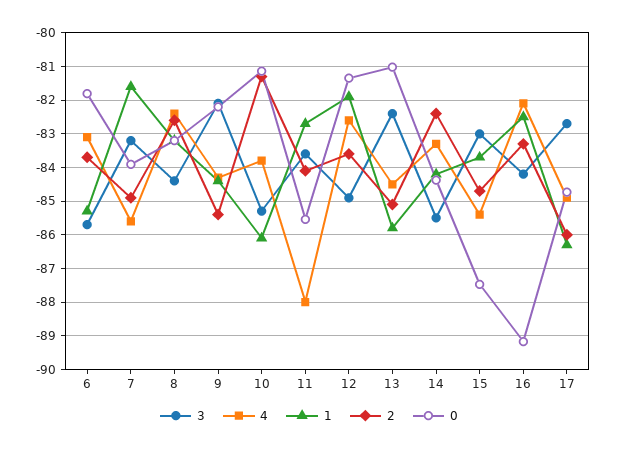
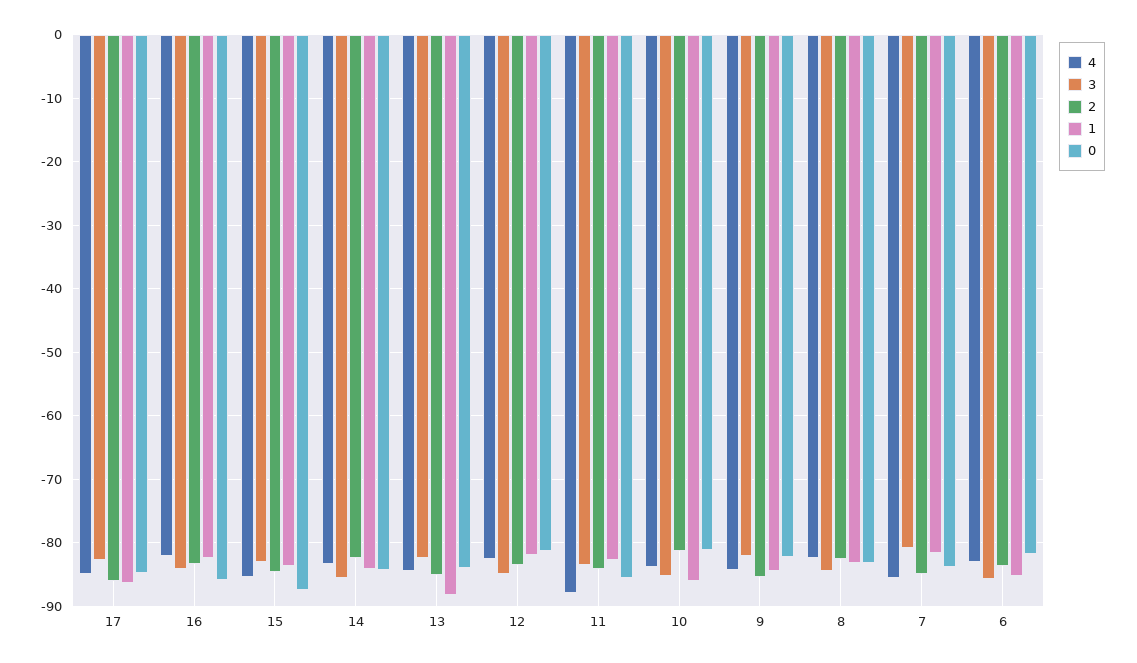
  {
    "3": {
      "6": -85.8,
-     "7": -83.2,
+     "7": -81,
      "8": -84.4,
      "9": -82.2,
      "10": -85.4,
      "11": -83.6,
      "12": -85,
      "13": -82.4,
      "14": -85.6,
      "15": -83,
      "16": -84.2,
      "17": -82.8
    },
    "4": {
      "6": -83.2,
      "7": -85.6,
      "8": -82.4,
      "9": -84.4,
      "10": -83.8,
      "11": -88,
      "12": -82.6,
      "13": -84.6,
      "14": -83.4,
      "15": -85.4,
      "16": -82.2,
      "17": -85
    },
    "1": {
      "6": -85.4,
      "7": -81.6,
      "8": -83.2,
      "9": -84.4,
      "10": -86.2,
      "11": -82.8,
      "12": -82,
-     "13": -85.8,
+     "13": -88,
      "14": -84.2,
      "15": -83.8,
      "16": -82.6,
      "17": -86.4
    },
    "2": {
      "6": -83.8,
      "7": -85,
      "8": -82.6,
      "9": -85.4,
      "10": -81.4,
      "11": -84.2,
      "12": -83.6,
      "13": -85.2,
      "14": -82.4,
      "15": -84.8,
      "16": -83.4,
      "17": -86
    },
    "0": {
      "6": -81.8,
      "7": -84,
      "8": -83.2,
      "9": -82.2,
      "10": -81.2,
      "11": -85.6,
      "12": -81.4,
-     "13": -81,
+     "13": -84,
      "14": -84.4,
      "15": -87.4,
-     "16": -89.2,
+     "16": -86,
      "17": -84.8
    }
  }

